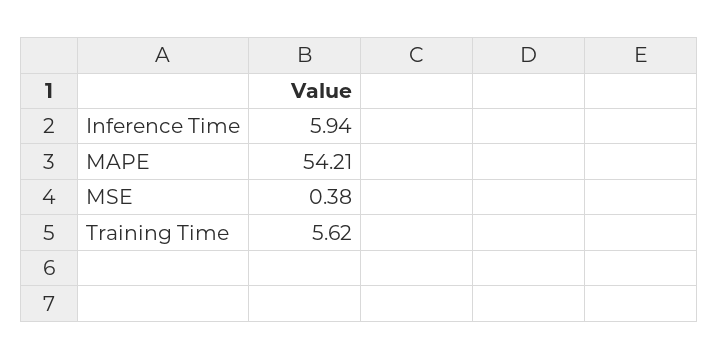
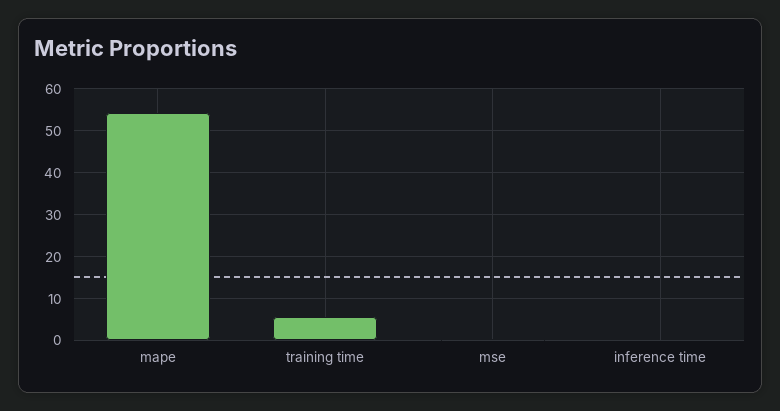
  {
-   "Inference Time": 5.94,
+   "Inference Time": 0,
    "MAPE": 54.21,
    "MSE": 0.38,
    "Training Time": 5.62
  }

